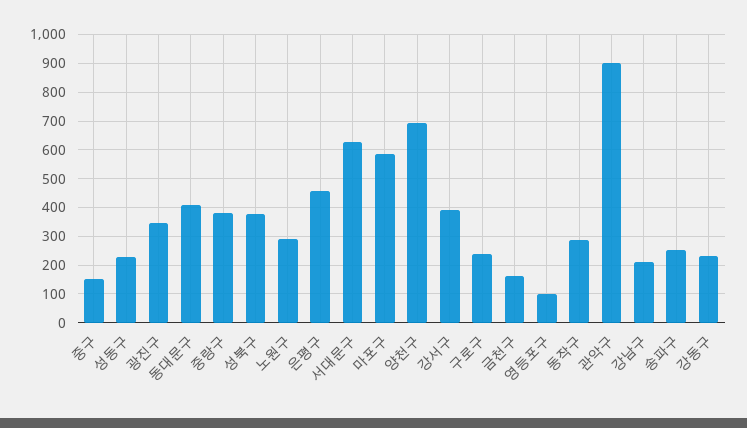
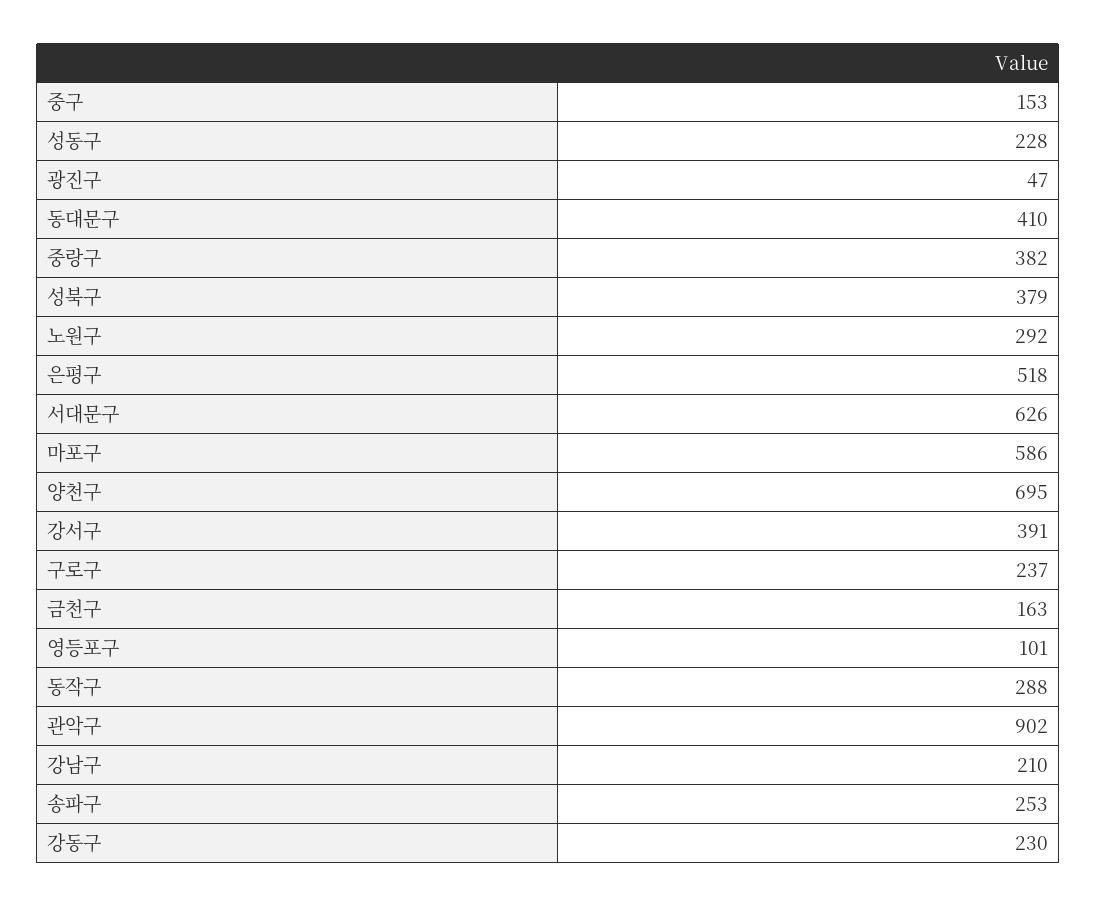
  {
    "중구": 153,
    "성동구": 228,
-   "광진구": 350,
+   "광진구": 47,
    "동대문구": 410,
    "중랑구": 382,
    "성북구": 379,
    "노원구": 292,
-   "은평구": 450,
+   "은평구": 518,
    "서대문구": 626,
    "마포구": 586,
    "양천구": 695,
    "강서구": 391,
    "구로구": 237,
    "금천구": 163,
    "영등포구": 101,
    "동작구": 288,
    "관악구": 902,
    "강남구": 210,
    "송파구": 253,
    "강동구": 230
  }

